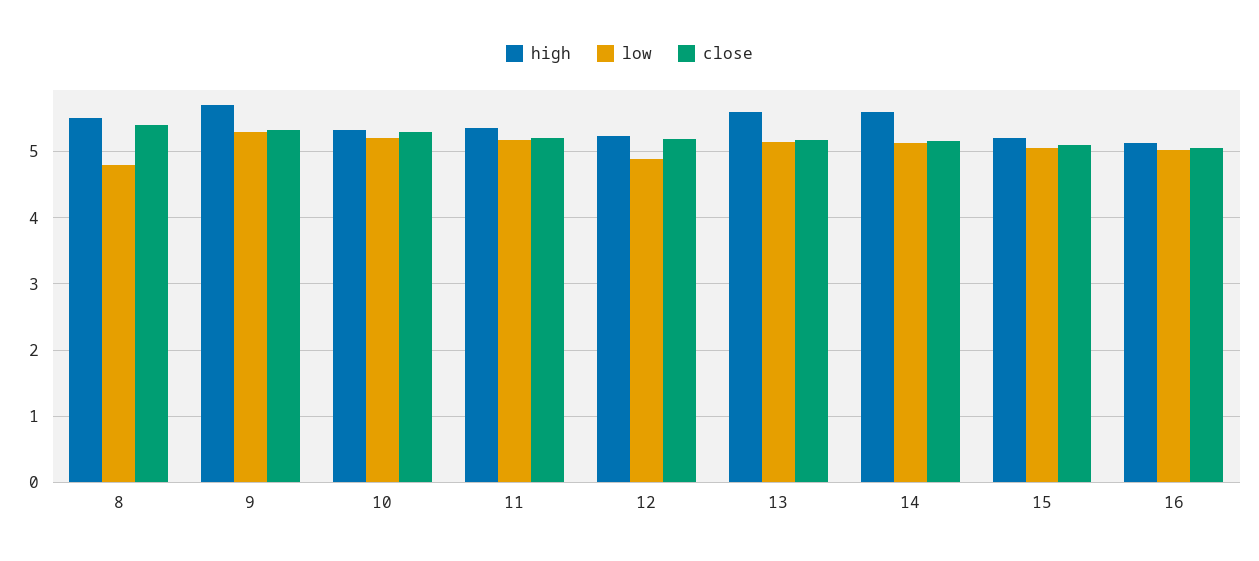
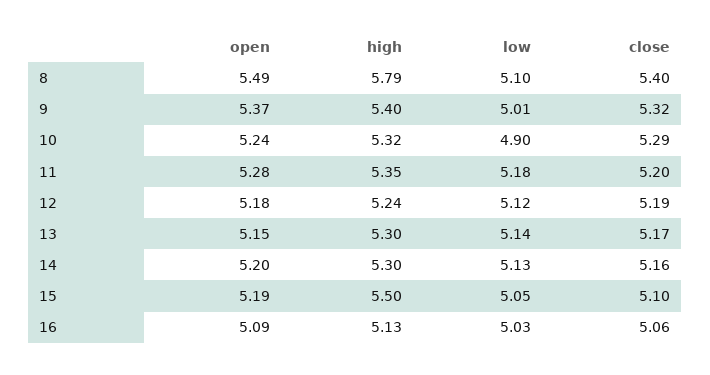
  {
    "high": {
-     "8": 5.5,
+     "8": 5.79,
-     "9": 5.7,
+     "9": 5.4,
      "10": 5.32,
      "11": 5.35,
      "12": 5.24,
-     "13": 5.6,
+     "13": 5.3,
-     "14": 5.6,
+     "14": 5.3,
-     "15": 5.2,
+     "15": 5.5,
      "16": 5.13
    },
    "low": {
-     "8": 4.8,
+     "8": 5.1,
-     "9": 5.3,
+     "9": 5.01,
-     "10": 5.2,
+     "10": 4.9,
      "11": 5.18,
-     "12": 4.9,
+     "12": 5.12,
      "13": 5.14,
      "14": 5.13,
      "15": 5.05,
      "16": 5.03
    },
    "close": {
      "8": 5.4,
      "9": 5.32,
      "10": 5.29,
      "11": 5.2,
      "12": 5.19,
      "13": 5.17,
      "14": 5.16,
      "15": 5.1,
      "16": 5.06
-   }
+   },
+   "open": {
+     "8": 5.49,
+     "9": 5.37,
+     "10": 5.24,
+     "11": 5.28,
+     "12": 5.18,
+     "13": 5.15,
+     "14": 5.2,
+     "15": 5.19,
+     "16": 5.09
+   }
  }

